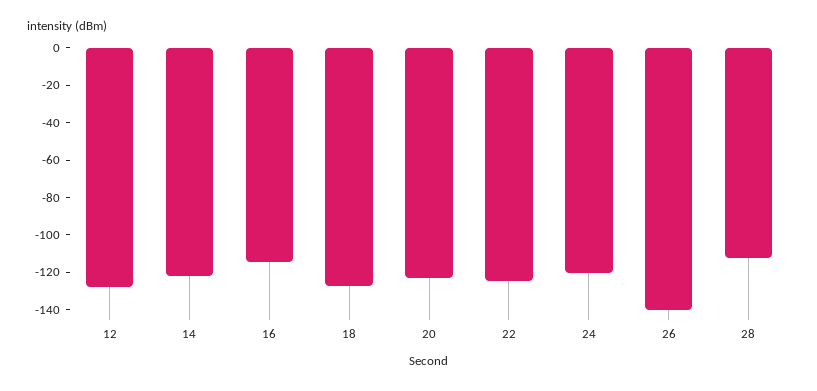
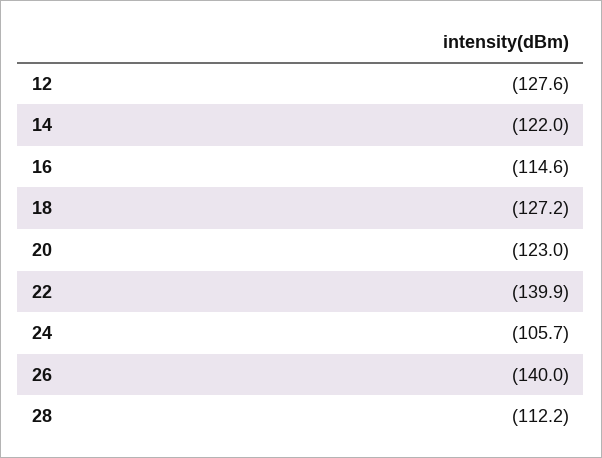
  {
    "12": -127.6,
    "14": -122,
    "16": -114.6,
    "18": -127.2,
    "20": -123,
-   "22": -125,
+   "22": -139.9,
-   "24": -120,
+   "24": -105.7,
    "26": -140,
    "28": -112.2
  }

